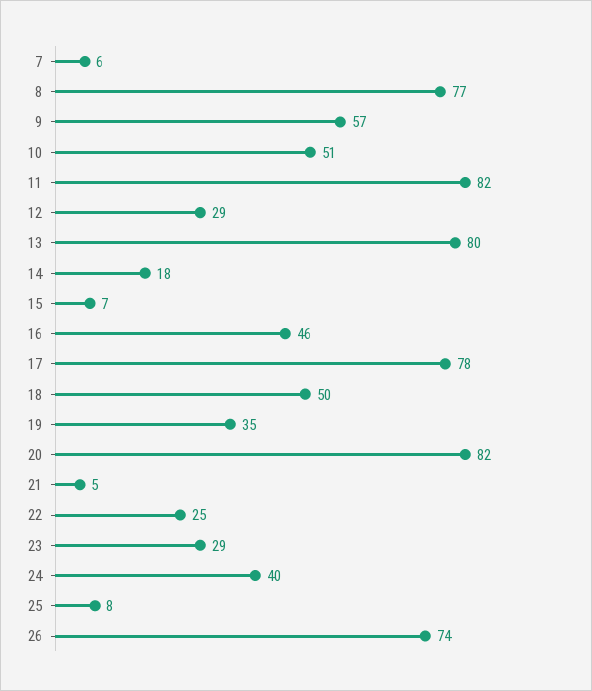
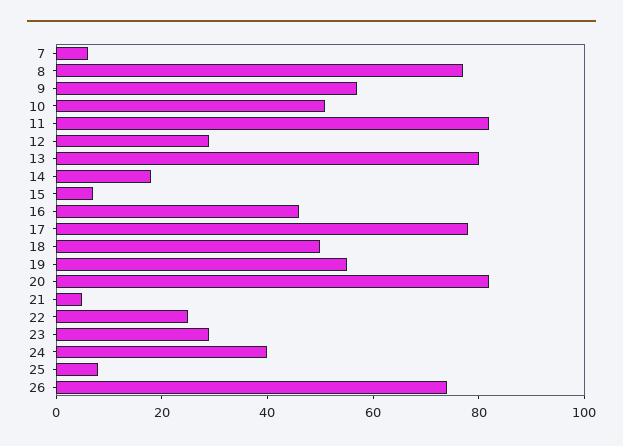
  {
    "7": 6,
    "8": 77,
    "9": 57,
    "10": 51,
    "11": 82,
    "12": 29,
    "13": 80,
    "14": 18,
    "15": 7,
    "16": 46,
    "17": 78,
    "18": 50,
-   "19": 35,
+   "19": 55,
    "20": 82,
    "21": 5,
    "22": 25,
    "23": 29,
    "24": 40,
    "25": 8,
    "26": 74
  }

